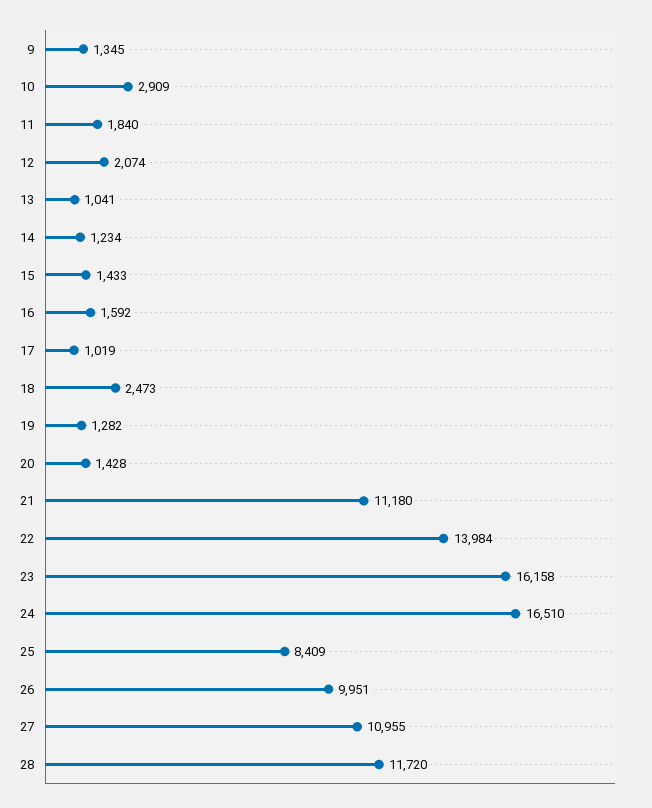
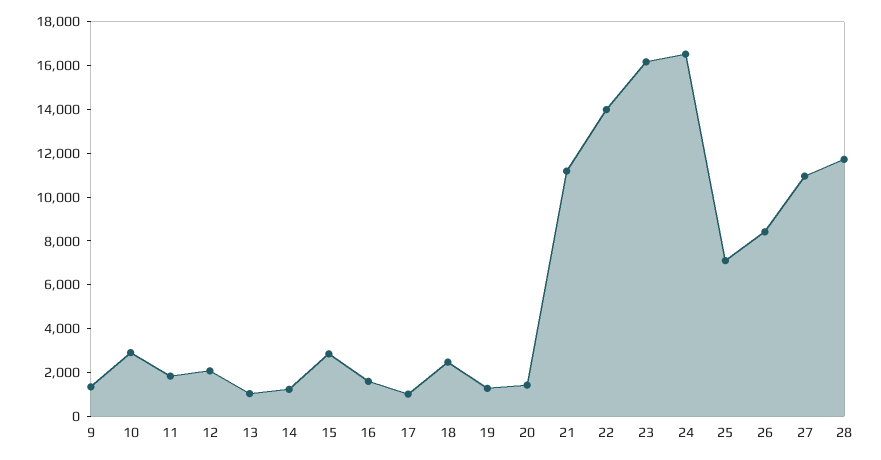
  {
    "9": 1345,
    "10": 2909,
    "11": 1840,
    "12": 2074,
    "13": 1041,
    "14": 1234,
-   "15": 1433,
+   "15": 3000,
    "16": 1592,
    "17": 1019,
    "18": 2473,
    "19": 1282,
    "20": 1428,
    "21": 11180,
    "22": 13984,
    "23": 16158,
    "24": 16510,
-   "25": 8409,
+   "25": 7000,
-   "26": 9951,
+   "26": 8500,
    "27": 10955,
    "28": 11720
  }

